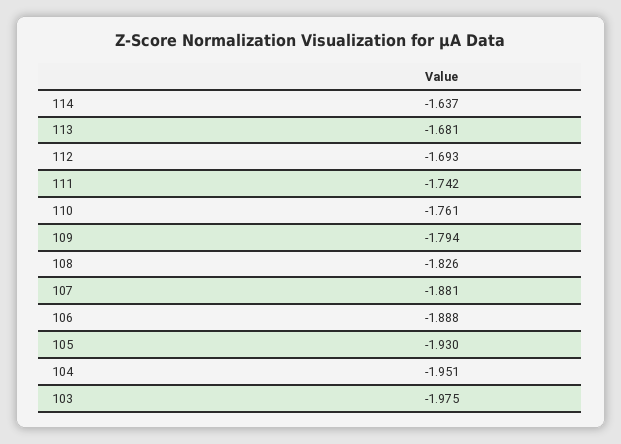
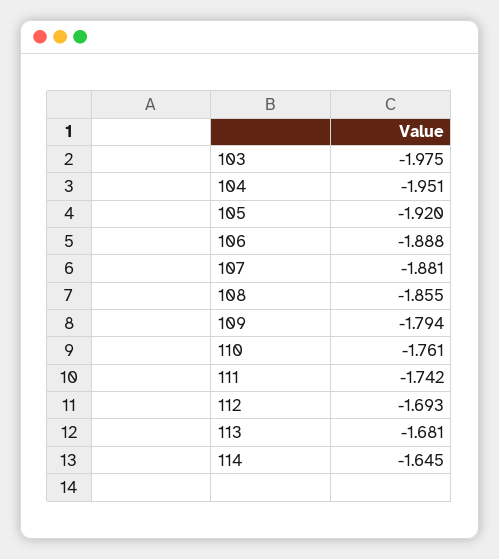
  {
-   "114": -1.637,
+   "114": -1.645,
    "113": -1.681,
    "112": -1.693,
    "111": -1.742,
    "110": -1.761,
    "109": -1.794,
-   "108": -1.826,
+   "108": -1.855,
    "107": -1.881,
    "106": -1.888,
-   "105": -1.93,
+   "105": -1.92,
    "104": -1.951,
    "103": -1.975
  }

